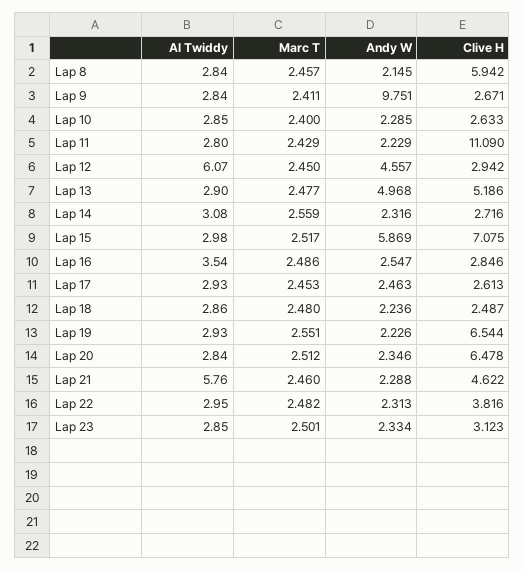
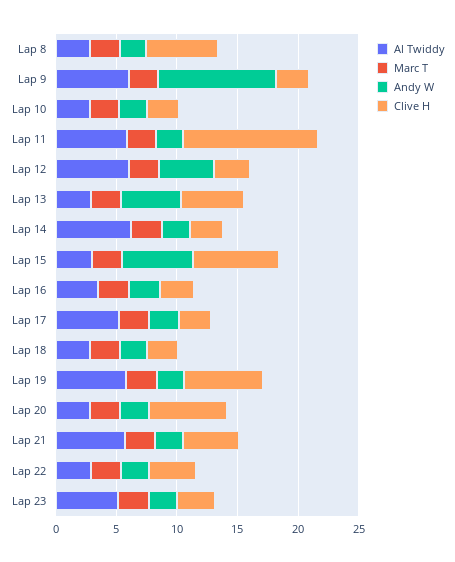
  {
    "Al Twiddy": {
      "Lap 8": 2.84,
-     "Lap 9": 2.84,
+     "Lap 9": 6,
      "Lap 10": 2.85,
-     "Lap 11": 2.8,
+     "Lap 11": 6,
      "Lap 12": 6.07,
      "Lap 13": 2.9,
-     "Lap 14": 3.08,
+     "Lap 14": 6,
      "Lap 15": 2.98,
      "Lap 16": 3.54,
-     "Lap 17": 2.93,
+     "Lap 17": 5,
      "Lap 18": 2.86,
-     "Lap 19": 2.93,
+     "Lap 19": 6,
      "Lap 20": 2.84,
      "Lap 21": 5.76,
      "Lap 22": 2.95,
-     "Lap 23": 2.85
+     "Lap 23": 5
    },
    "Marc T": {
      "Lap 8": 2.457,
      "Lap 9": 2.411,
      "Lap 10": 2.4,
      "Lap 11": 2.429,
      "Lap 12": 2.45,
      "Lap 13": 2.477,
      "Lap 14": 2.559,
      "Lap 15": 2.517,
      "Lap 16": 2.486,
      "Lap 17": 2.453,
      "Lap 18": 2.48,
      "Lap 19": 2.551,
      "Lap 20": 2.512,
      "Lap 21": 2.46,
      "Lap 22": 2.482,
      "Lap 23": 2.501
    },
    "Andy W": {
      "Lap 8": 2.145,
      "Lap 9": 9.751,
      "Lap 10": 2.285,
      "Lap 11": 2.229,
      "Lap 12": 4.557,
      "Lap 13": 4.968,
      "Lap 14": 2.316,
      "Lap 15": 5.869,
      "Lap 16": 2.547,
      "Lap 17": 2.463,
      "Lap 18": 2.236,
      "Lap 19": 2.226,
      "Lap 20": 2.346,
      "Lap 21": 2.288,
      "Lap 22": 2.313,
      "Lap 23": 2.334
    },
    "Clive H": {
      "Lap 8": 5.942,
      "Lap 9": 2.671,
      "Lap 10": 2.633,
      "Lap 11": 11.09,
      "Lap 12": 2.942,
      "Lap 13": 5.186,
      "Lap 14": 2.716,
      "Lap 15": 7.075,
      "Lap 16": 2.846,
      "Lap 17": 2.613,
      "Lap 18": 2.487,
      "Lap 19": 6.544,
      "Lap 20": 6.478,
      "Lap 21": 4.622,
      "Lap 22": 3.816,
      "Lap 23": 3.123
    }
  }

